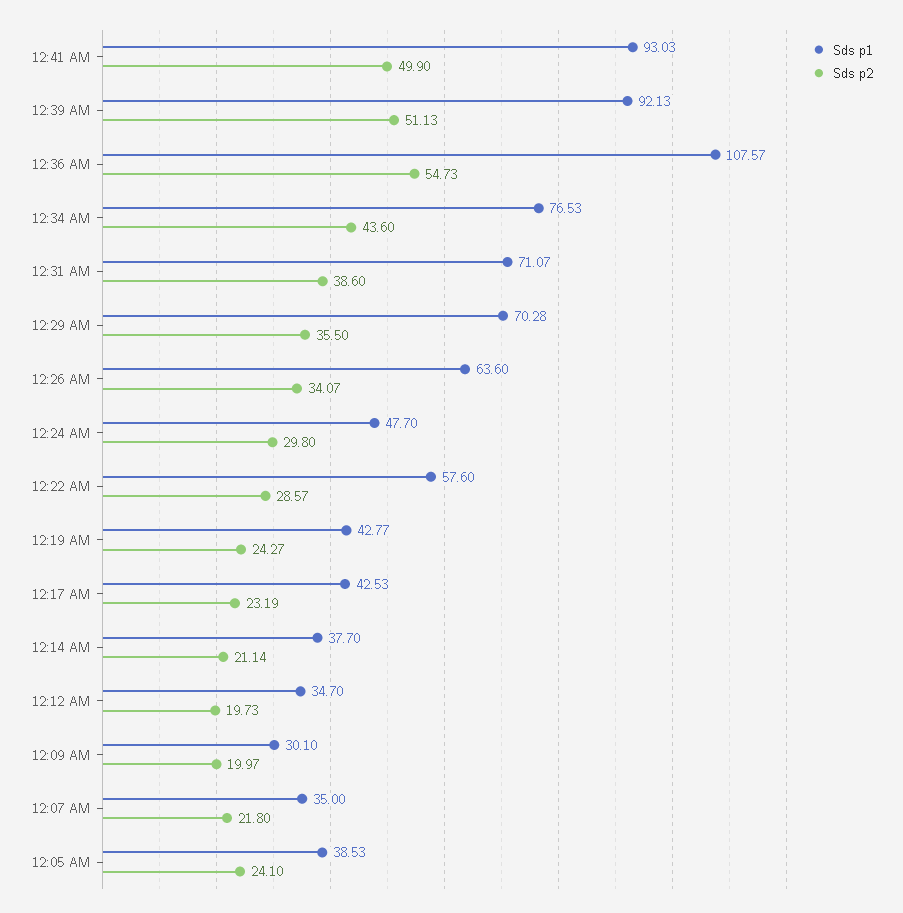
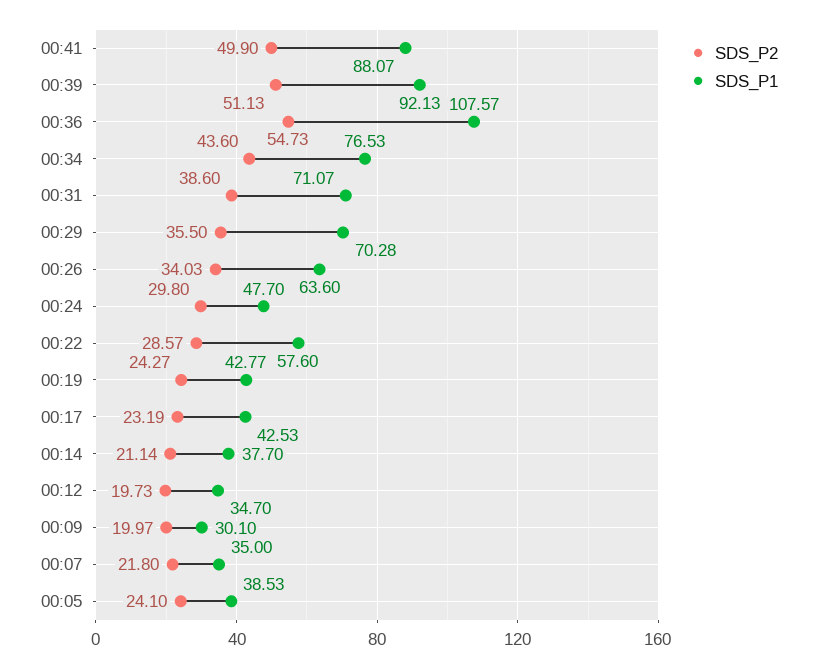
  {
    "Sds p1": {
-     "12:41 AM": 93.03,
+     "12:41 AM": 88.07,
      "12:39 AM": 92.13,
      "12:36 AM": 107.57,
      "12:34 AM": 76.53,
      "12:31 AM": 71.07,
      "12:29 AM": 70.28,
      "12:26 AM": 63.6,
      "12:24 AM": 47.7,
      "12:22 AM": 57.6,
      "12:19 AM": 42.77,
      "12:17 AM": 42.53,
      "12:14 AM": 37.7,
      "12:12 AM": 34.7,
      "12:09 AM": 30.1,
      "12:07 AM": 35,
      "12:05 AM": 38.53
    },
    "Sds p2": {
      "12:41 AM": 49.9,
      "12:39 AM": 51.13,
      "12:36 AM": 54.73,
      "12:34 AM": 43.6,
      "12:31 AM": 38.6,
      "12:29 AM": 35.5,
-     "12:26 AM": 34.07,
+     "12:26 AM": 34.03,
      "12:24 AM": 29.8,
      "12:22 AM": 28.57,
      "12:19 AM": 24.27,
      "12:17 AM": 23.19,
      "12:14 AM": 21.14,
      "12:12 AM": 19.73,
      "12:09 AM": 19.97,
      "12:07 AM": 21.8,
      "12:05 AM": 24.1
    }
  }

